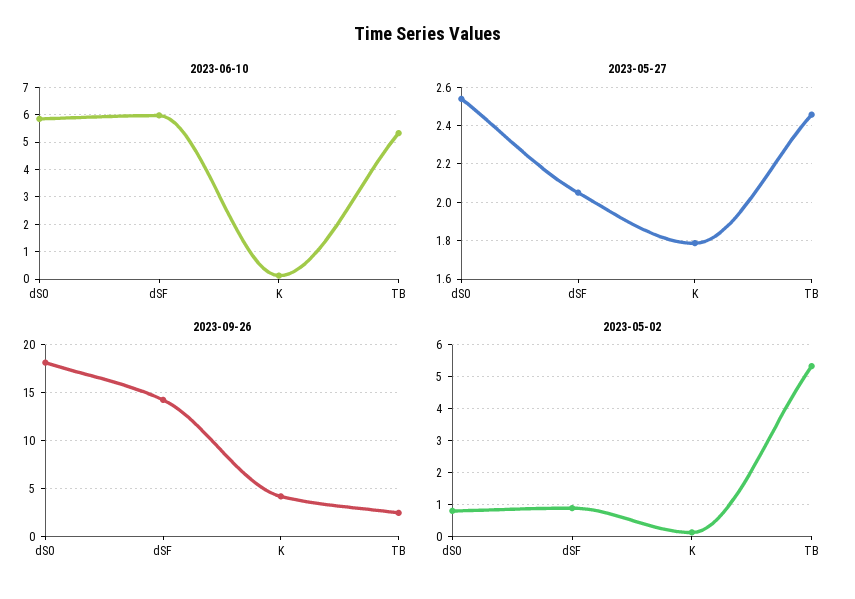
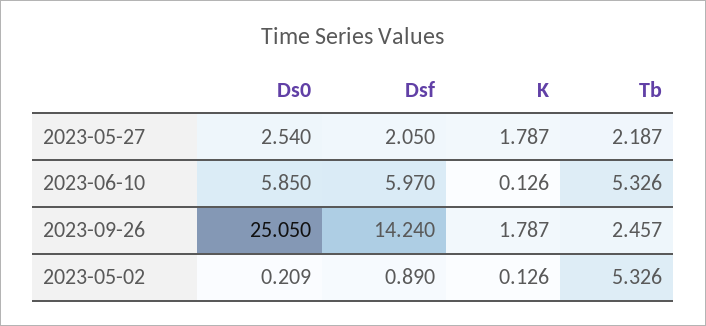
  {
    "2023-06-10": {
      "dS0": 5.85,
      "dSF": 5.97,
      "K": 0.126,
      "TB": 5.326
    },
    "2023-05-27": {
      "dS0": 2.54,
      "dSF": 2.05,
      "K": 1.787,
-     "TB": 2.45
+     "TB": 2.187
    },
    "2023-09-26": {
-     "dS0": 18,
+     "dS0": 25.05,
      "dSF": 14.24,
-     "K": 4,
+     "K": 1.787,
      "TB": 2.457
    },
    "2023-05-02": {
-     "dS0": 0.8,
+     "dS0": 0.209,
      "dSF": 0.89,
      "K": 0.126,
      "TB": 5.326
    }
  }

